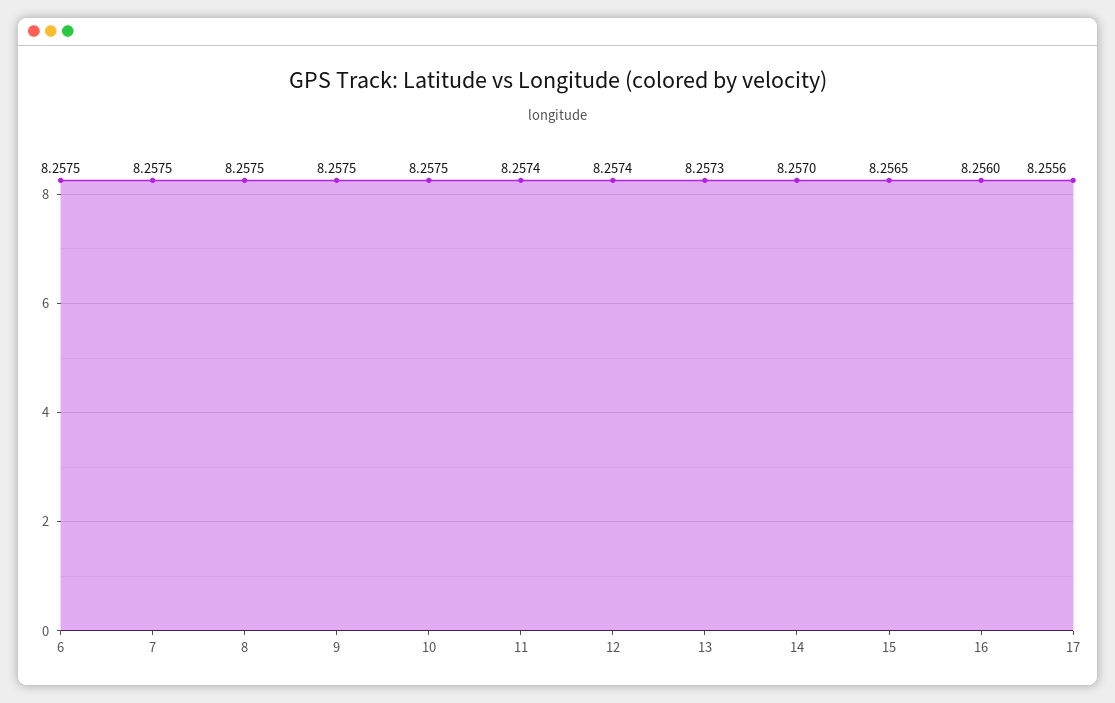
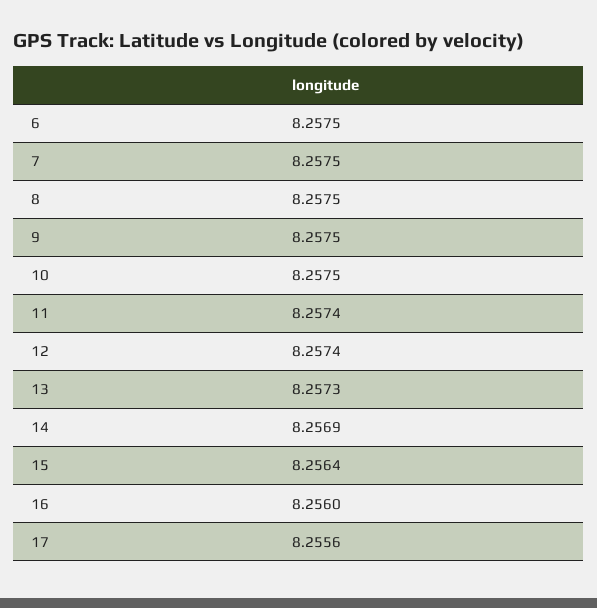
  {
    "6": 8.2575,
    "7": 8.2575,
    "8": 8.2575,
    "9": 8.2575,
    "10": 8.2575,
    "11": 8.2574,
    "12": 8.2574,
    "13": 8.2573,
-   "14": 8.257,
+   "14": 8.2569,
-   "15": 8.2565,
+   "15": 8.2564,
    "16": 8.256,
    "17": 8.2556
  }

